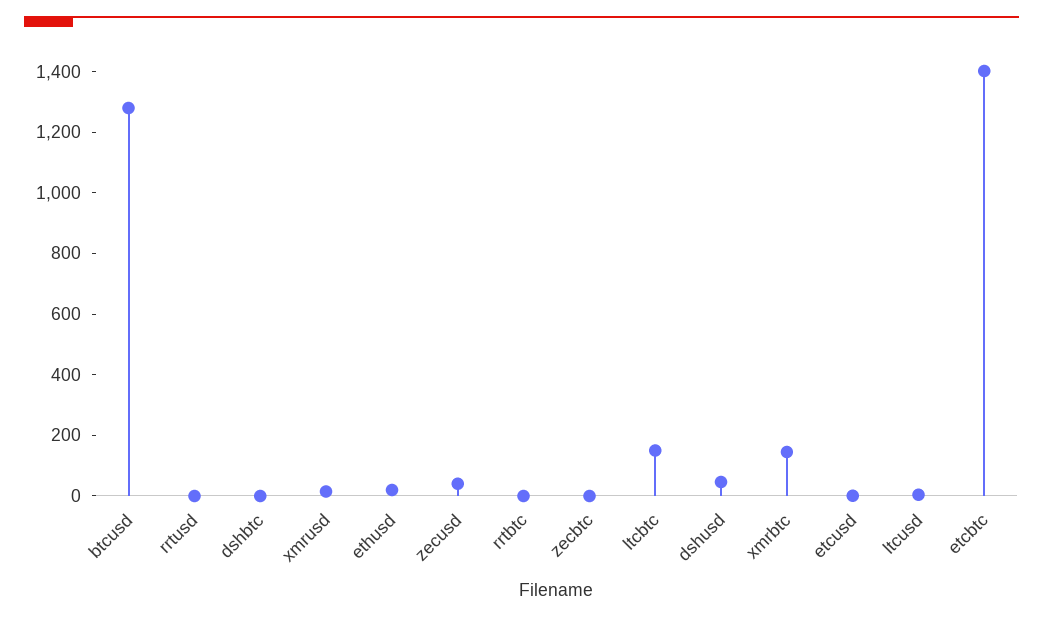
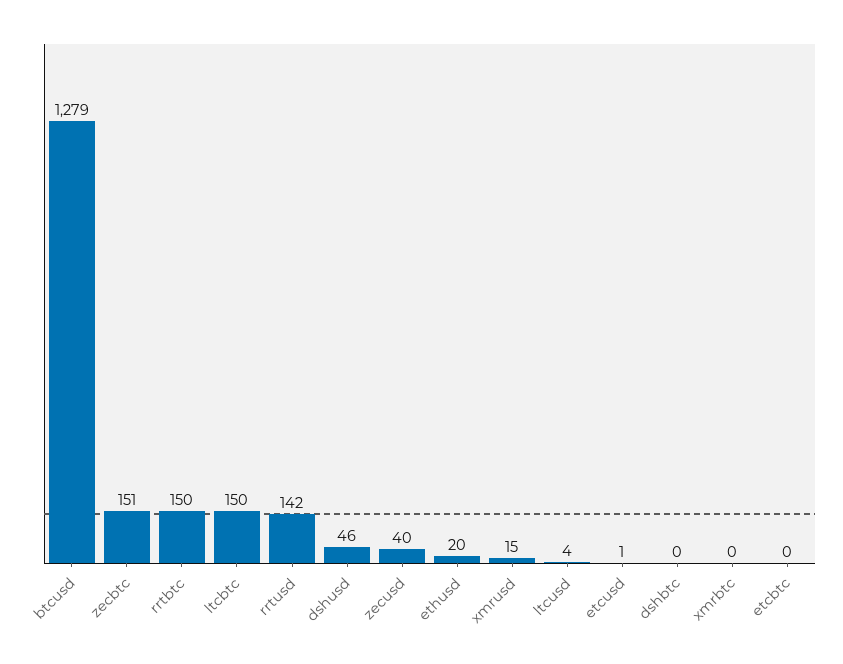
  {
    "btcusd": 1279,
-   "rrtusd": 0,
+   "rrtusd": 142,
    "dshbtc": 0,
    "xmrusd": 15,
    "ethusd": 20,
    "zecusd": 40,
-   "rrtbtc": 0,
+   "rrtbtc": 150,
-   "zecbtc": 0,
+   "zecbtc": 151,
    "ltcbtc": 150,
    "dshusd": 46,
-   "xmrbtc": 150,
+   "xmrbtc": 0,
    "etcusd": 1,
    "ltcusd": 4,
-   "etcbtc": 1400
+   "etcbtc": 0
  }

